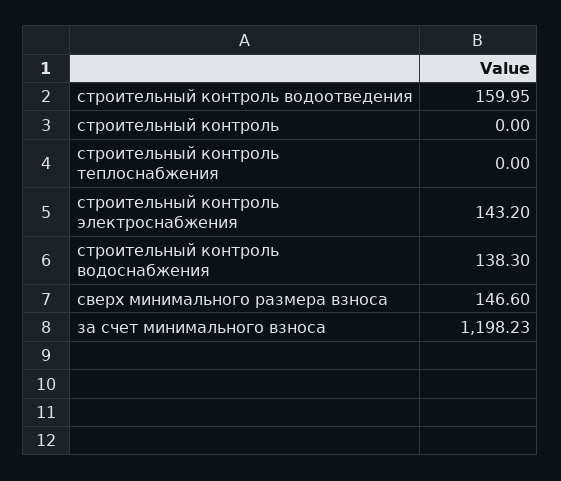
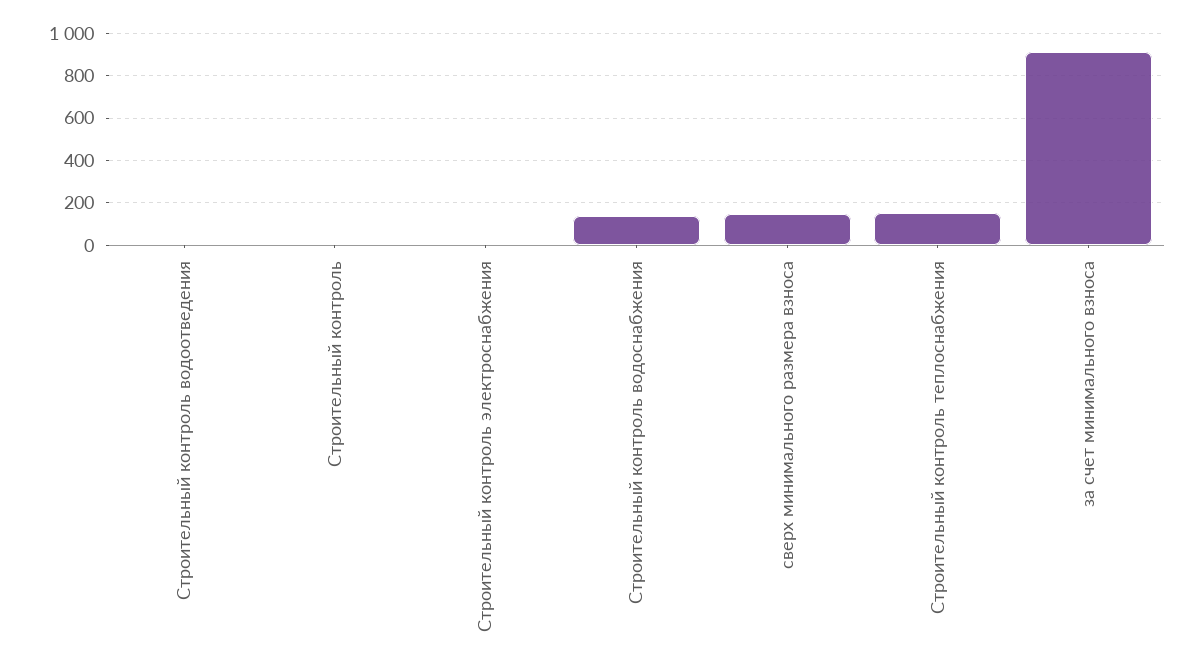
  {
-   "строительный контроль водоотведения": 159.95,
+   "строительный контроль водоотведения": 0,
    "строительный контроль": 0,
-   "строительный контроль теплоснабжения": 0,
+   "строительный контроль теплоснабжения": 150,
-   "строительный контроль электроснабжения": 143.2,
+   "строительный контроль электроснабжения": 0,
    "строительный контроль водоснабжения": 138.3,
    "сверх минимального размера взноса": 146.6,
-   "за счет минимального взноса": 1198.23
+   "за счет минимального взноса": 900
  }

